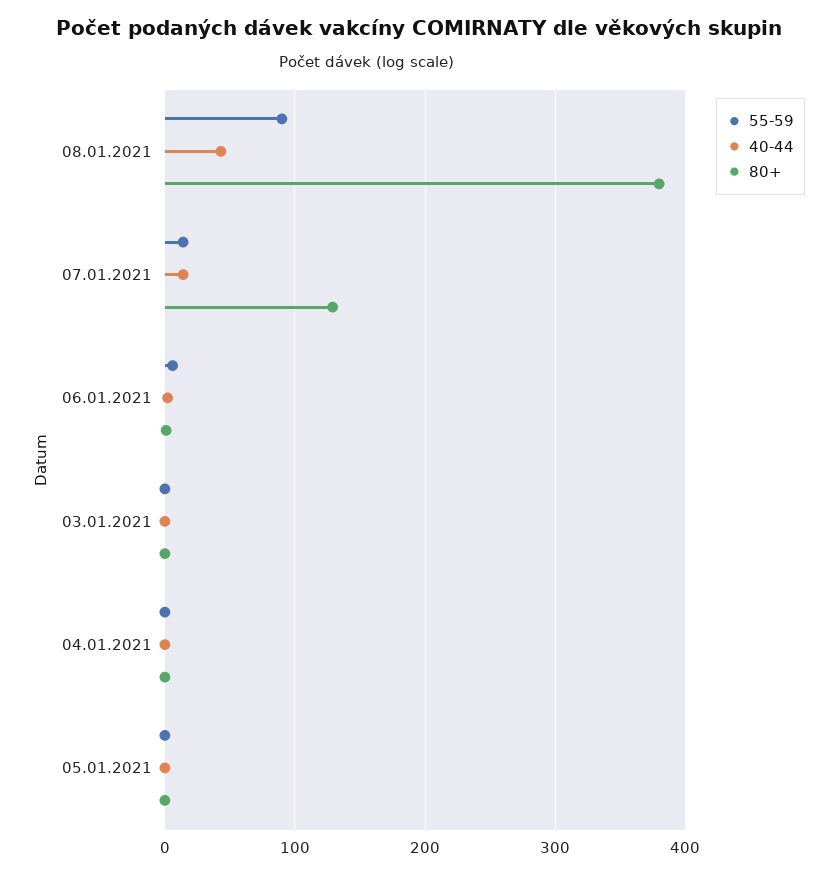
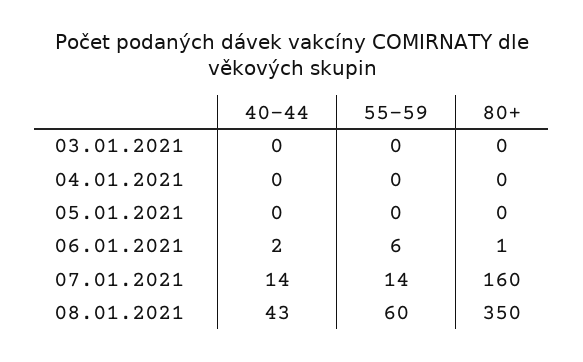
  {
    "55-59": {
-     "08.01.2021": 90,
+     "08.01.2021": 60,
      "07.01.2021": 14,
      "06.01.2021": 6,
      "03.01.2021": 0,
      "04.01.2021": 0,
      "05.01.2021": 0
    },
    "40-44": {
      "08.01.2021": 43,
      "07.01.2021": 14,
      "06.01.2021": 2,
      "03.01.2021": 0,
      "04.01.2021": 0,
      "05.01.2021": 0
    },
    "80+": {
-     "08.01.2021": 380,
+     "08.01.2021": 350,
-     "07.01.2021": 130,
+     "07.01.2021": 160,
      "06.01.2021": 1,
      "03.01.2021": 0,
      "04.01.2021": 0,
      "05.01.2021": 0
    }
  }

